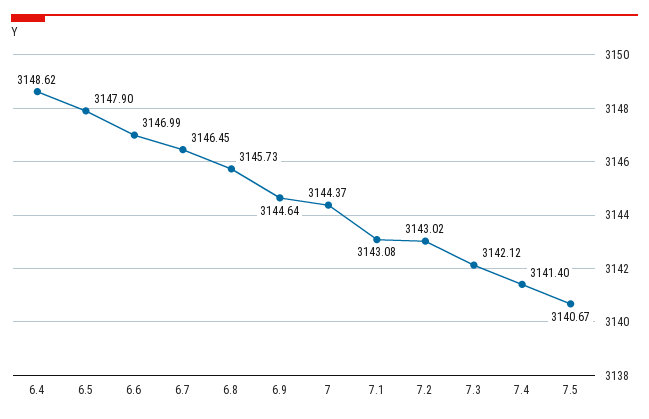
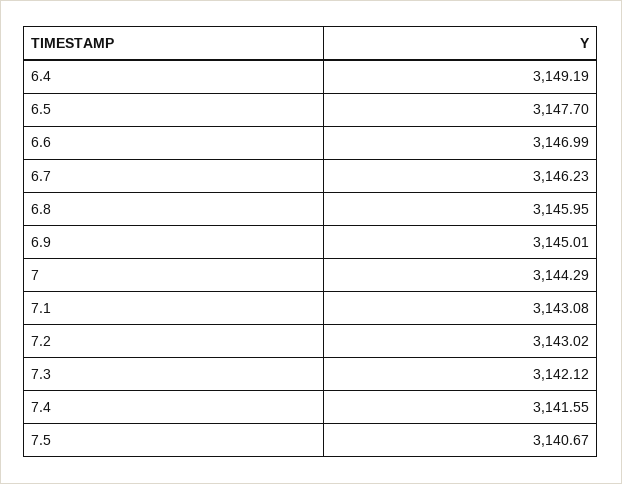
  {
-   "6.4": 3148.62,
+   "6.4": 3149.19,
-   "6.5": 3147.9,
+   "6.5": 3147.7,
    "6.6": 3146.99,
-   "6.7": 3146.45,
+   "6.7": 3146.23,
-   "6.8": 3145.73,
+   "6.8": 3145.95,
-   "6.9": 3144.64,
+   "6.9": 3145.01,
-   "7": 3144.37,
+   "7": 3144.29,
    "7.1": 3143.08,
    "7.2": 3143.02,
    "7.3": 3142.12,
-   "7.4": 3141.4,
+   "7.4": 3141.55,
    "7.5": 3140.67
  }

